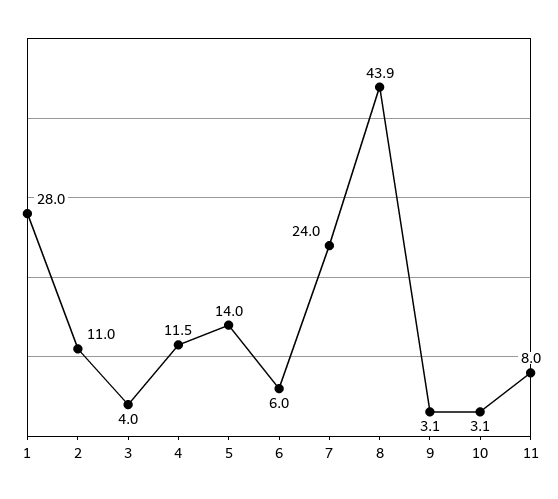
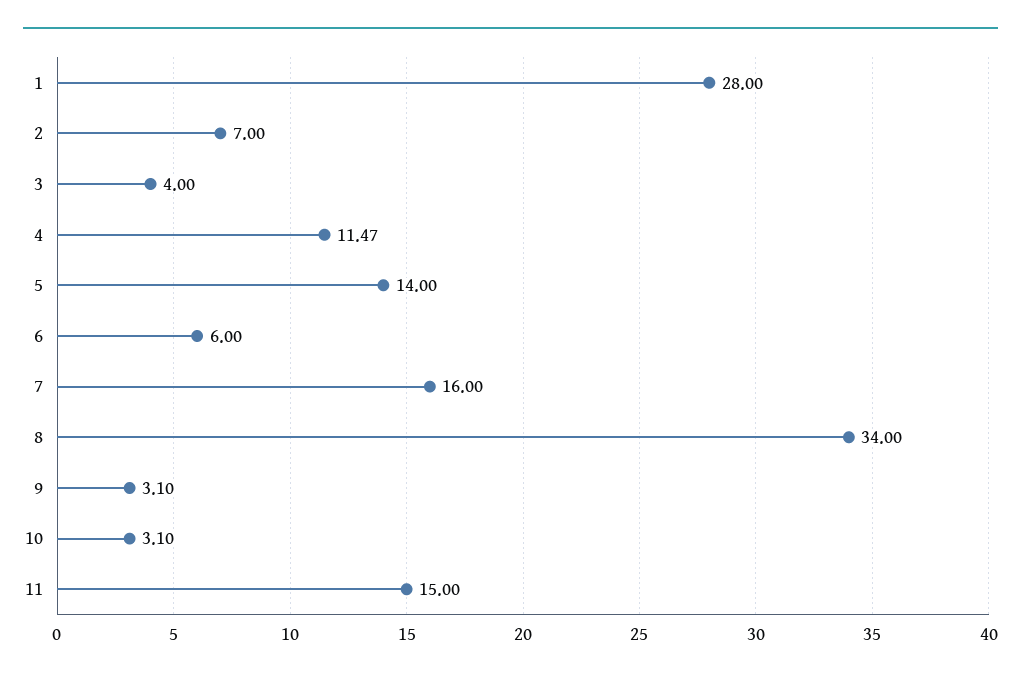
  {
    "1": 28,
-   "2": 11,
+   "2": 7,
    "3": 4,
    "4": 11.47,
    "5": 14,
    "6": 6,
-   "7": 24,
+   "7": 16,
-   "8": 43.9,
+   "8": 34,
    "9": 3.1,
    "10": 3.1,
-   "11": 8
+   "11": 15
  }

